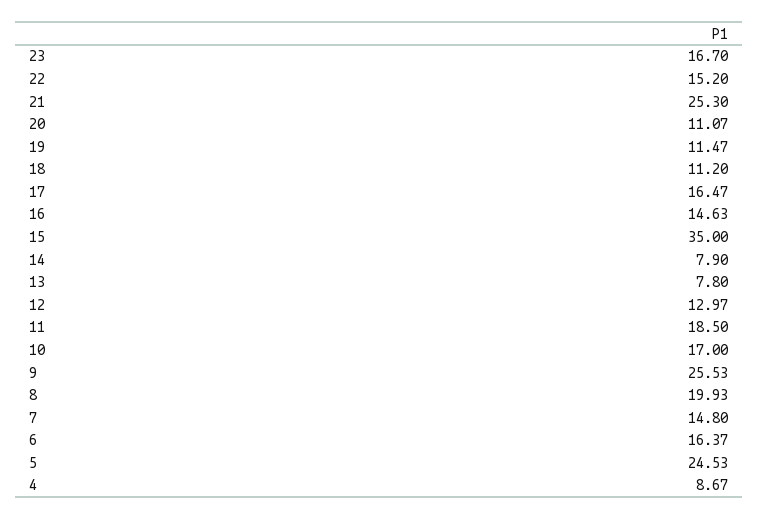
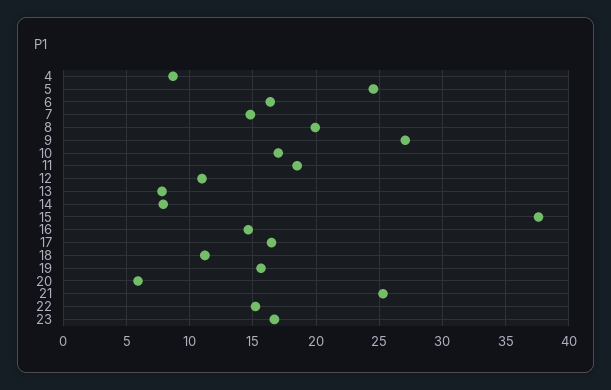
  {
    "23": 16.7,
    "22": 15.2,
    "21": 25.3,
-   "20": 11.07,
+   "20": 6,
-   "19": 11.47,
+   "19": 15.5,
    "18": 11.2,
    "17": 16.47,
    "16": 14.63,
-   "15": 35,
+   "15": 37.5,
    "14": 7.9,
    "13": 7.8,
-   "12": 12.97,
+   "12": 11,
    "11": 18.5,
    "10": 17,
-   "9": 25.53,
+   "9": 27,
    "8": 19.93,
    "7": 14.8,
    "6": 16.37,
    "5": 24.53,
    "4": 8.67
  }

